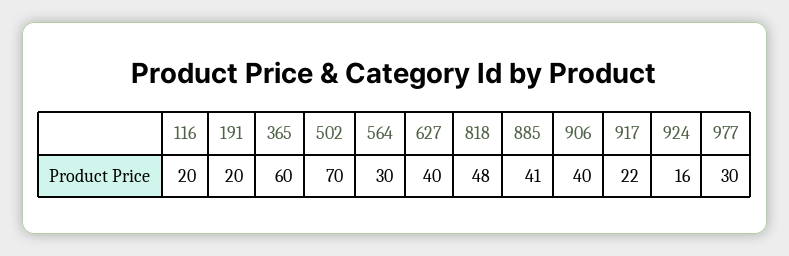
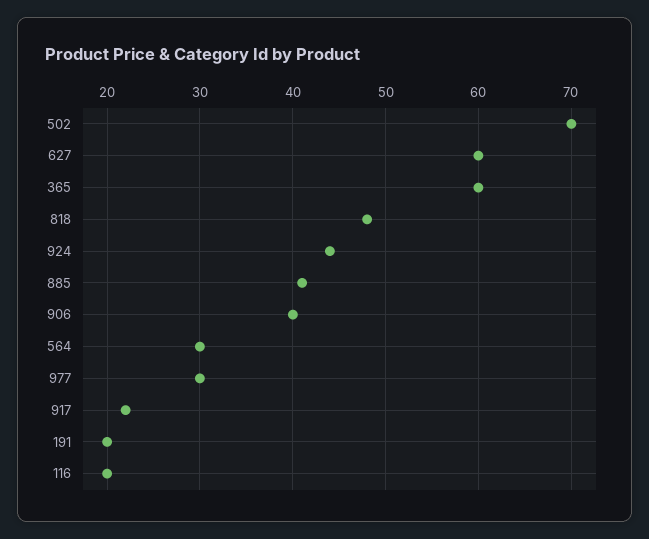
  {
    "116": 20,
    "191": 20,
    "365": 60,
    "502": 70,
    "564": 30,
-   "627": 40,
+   "627": 60,
    "818": 48,
    "885": 41,
    "906": 40,
    "917": 22,
-   "924": 16,
+   "924": 44,
    "977": 30
  }

